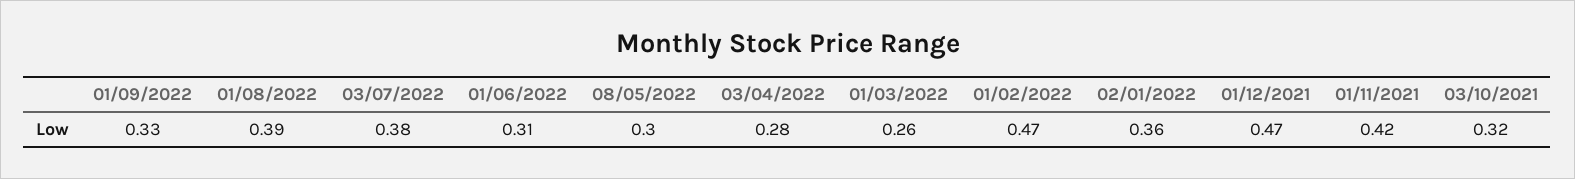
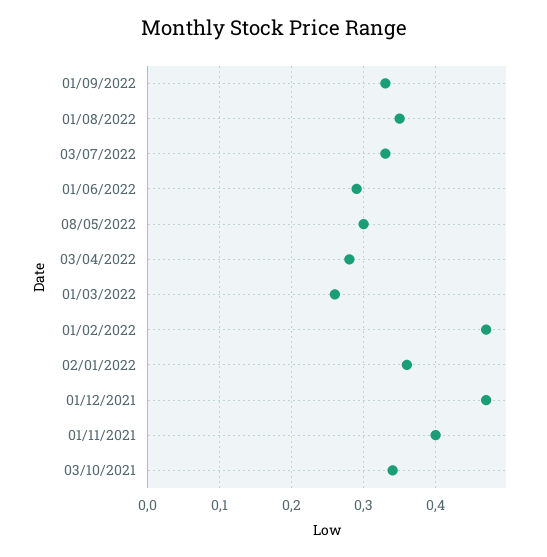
  {
    "01/09/2022": 0.33,
-   "01/08/2022": 0.39,
+   "01/08/2022": 0.35,
-   "03/07/2022": 0.38,
+   "03/07/2022": 0.33,
-   "01/06/2022": 0.31,
+   "01/06/2022": 0.29,
    "08/05/2022": 0.3,
    "03/04/2022": 0.28,
    "01/03/2022": 0.26,
    "01/02/2022": 0.47,
    "02/01/2022": 0.36,
    "01/12/2021": 0.47,
-   "01/11/2021": 0.42,
+   "01/11/2021": 0.4,
-   "03/10/2021": 0.32
+   "03/10/2021": 0.34
  }

